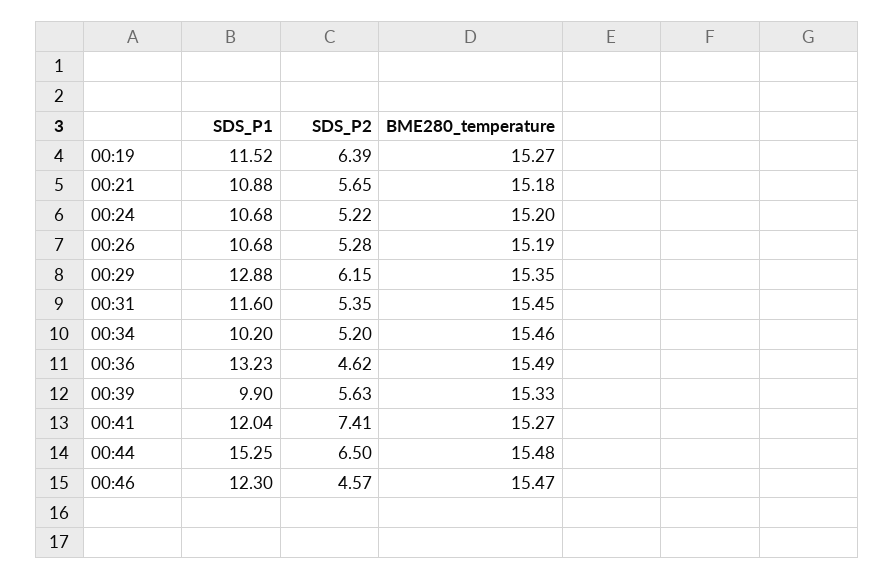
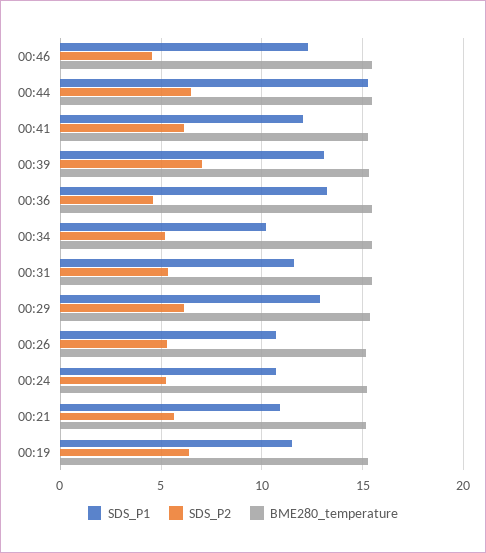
  {
    "SDS_P1": {
      "00:19": 11.52,
      "00:21": 10.88,
      "00:24": 10.68,
      "00:26": 10.68,
      "00:29": 12.88,
      "00:31": 11.6,
      "00:34": 10.2,
      "00:36": 13.23,
-     "00:39": 9.9,
+     "00:39": 13,
      "00:41": 12.04,
      "00:44": 15.25,
      "00:46": 12.3
    },
    "SDS_P2": {
      "00:19": 6.39,
      "00:21": 5.65,
      "00:24": 5.22,
      "00:26": 5.28,
      "00:29": 6.15,
      "00:31": 5.35,
      "00:34": 5.2,
      "00:36": 4.62,
-     "00:39": 5.63,
+     "00:39": 7,
-     "00:41": 7.41,
+     "00:41": 6,
      "00:44": 6.5,
      "00:46": 4.57
    },
    "BME280_temperature": {
      "00:19": 15.27,
      "00:21": 15.18,
      "00:24": 15.2,
      "00:26": 15.19,
      "00:29": 15.35,
      "00:31": 15.45,
      "00:34": 15.46,
      "00:36": 15.49,
      "00:39": 15.33,
      "00:41": 15.27,
      "00:44": 15.48,
      "00:46": 15.47
    }
  }

